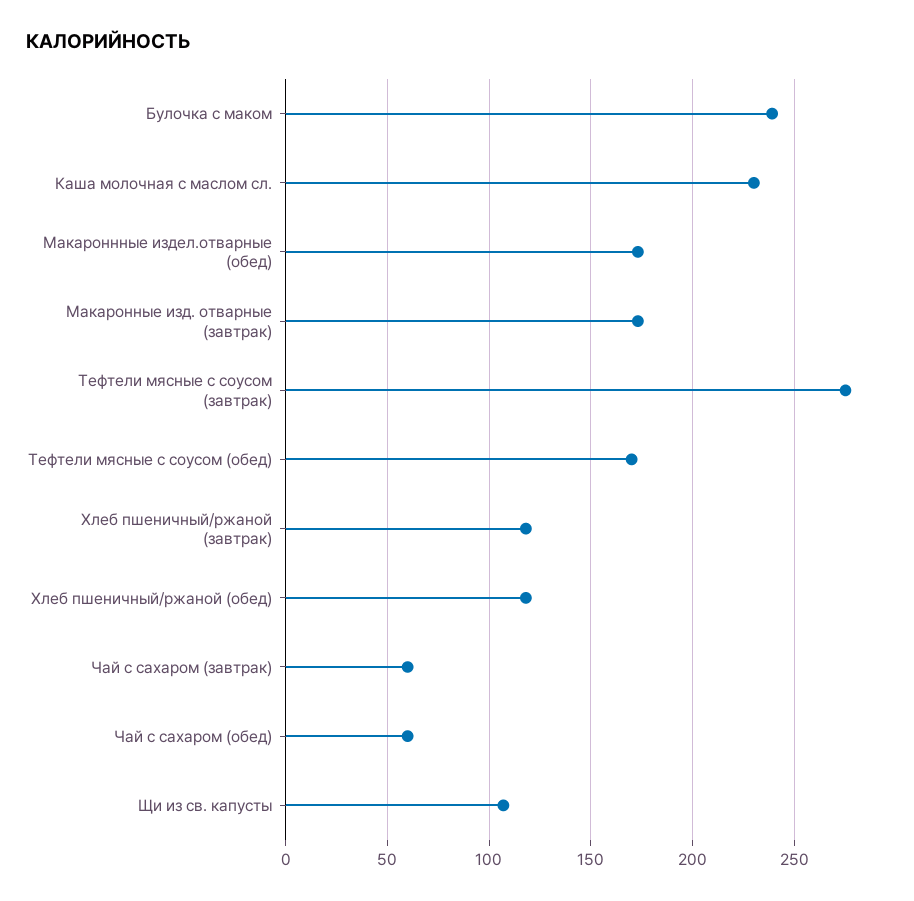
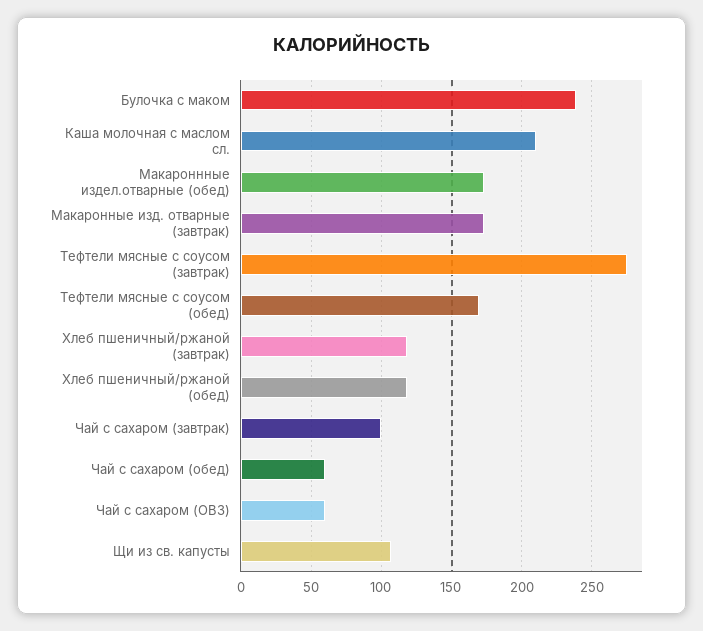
  {
    "Булочка с маком": 240,
-   "Каша молочная с маслом сл.": 230,
+   "Каша молочная с маслом сл.": 210,
    "Макароннные издел.отварные (обед)": 175,
    "Макаронные изд. отварные (завтрак)": 175,
    "Тефтели мясные с соусом (завтрак)": 275,
    "Тефтели мясные с соусом (обед)": 170,
    "Хлеб пшеничный/ржаной (завтрак)": 120,
    "Хлеб пшеничный/ржаной (обед)": 120,
-   "Чай с сахаром (завтрак)": 60,
+   "Чай с сахаром (завтрак)": 100,
    "Чай с сахаром (обед)": 60,
-   "Щи из св. капусты": 105
+   "Щи из св. капусты": 105,
+   "Чай с сахаром (ОВЗ)": 60
  }

